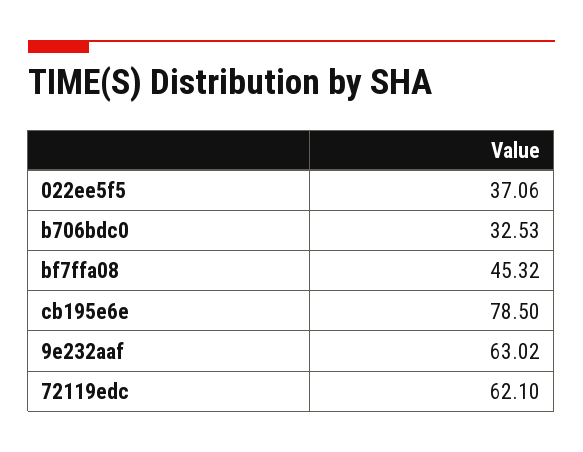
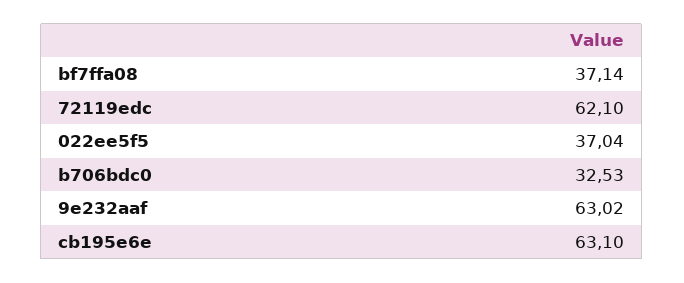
  {
-   "022ee5f5": 37.06,
+   "022ee5f5": 37.04,
    "b706bdc0": 32.53,
-   "bf7ffa08": 45.32,
+   "bf7ffa08": 37.14,
-   "cb195e6e": 78.5,
+   "cb195e6e": 63.1,
    "9e232aaf": 63.02,
    "72119edc": 62.1
  }

